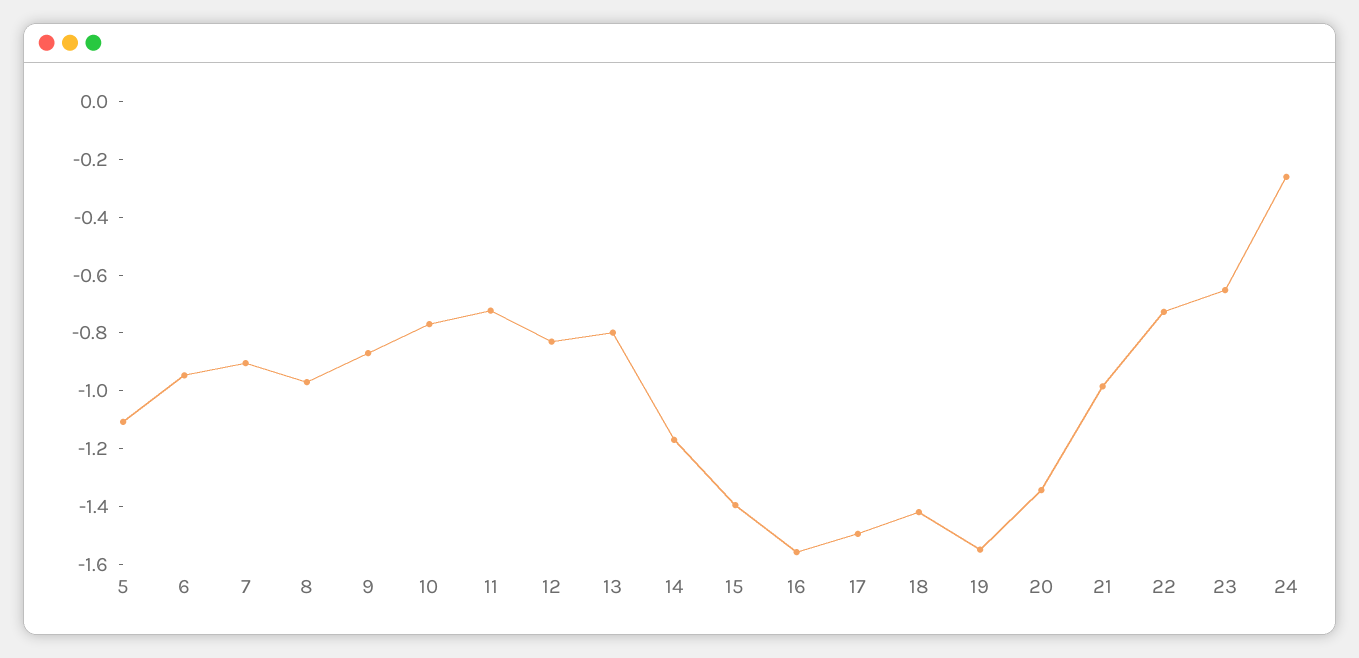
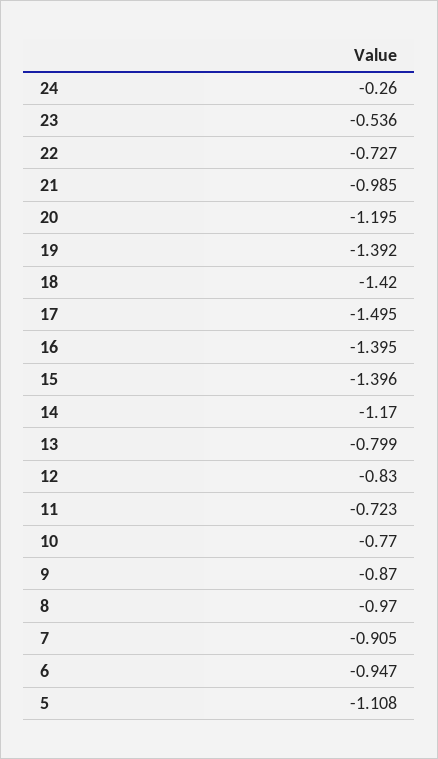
  {
    "5": -1.108,
    "6": -0.947,
    "7": -0.905,
    "8": -0.97,
    "9": -0.87,
    "10": -0.77,
    "11": -0.723,
    "12": -0.83,
    "13": -0.799,
    "14": -1.17,
    "15": -1.396,
-   "16": -1.55,
+   "16": -1.395,
    "17": -1.495,
    "18": -1.42,
-   "19": -1.55,
+   "19": -1.392,
-   "20": -1.35,
+   "20": -1.195,
    "21": -0.985,
    "22": -0.727,
-   "23": -0.65,
+   "23": -0.536,
    "24": -0.26
  }

